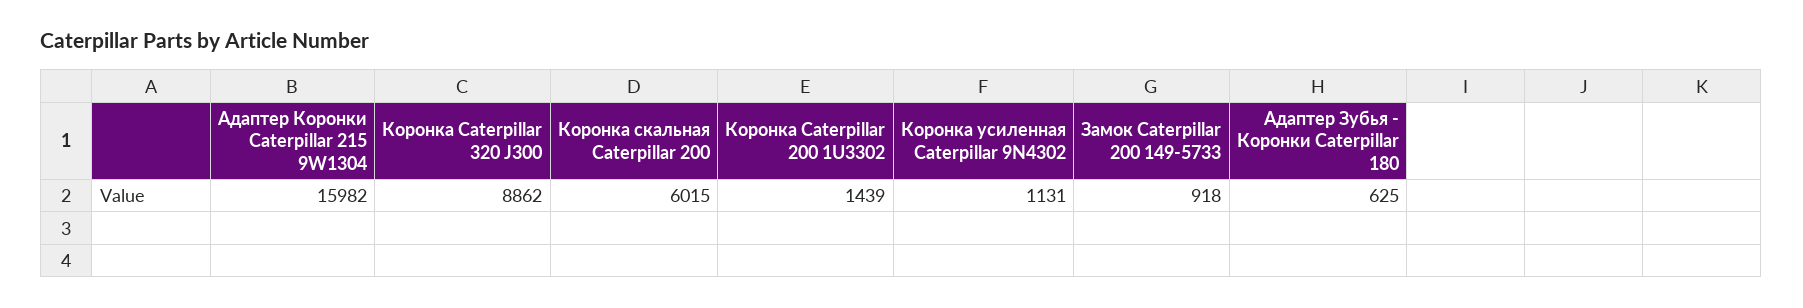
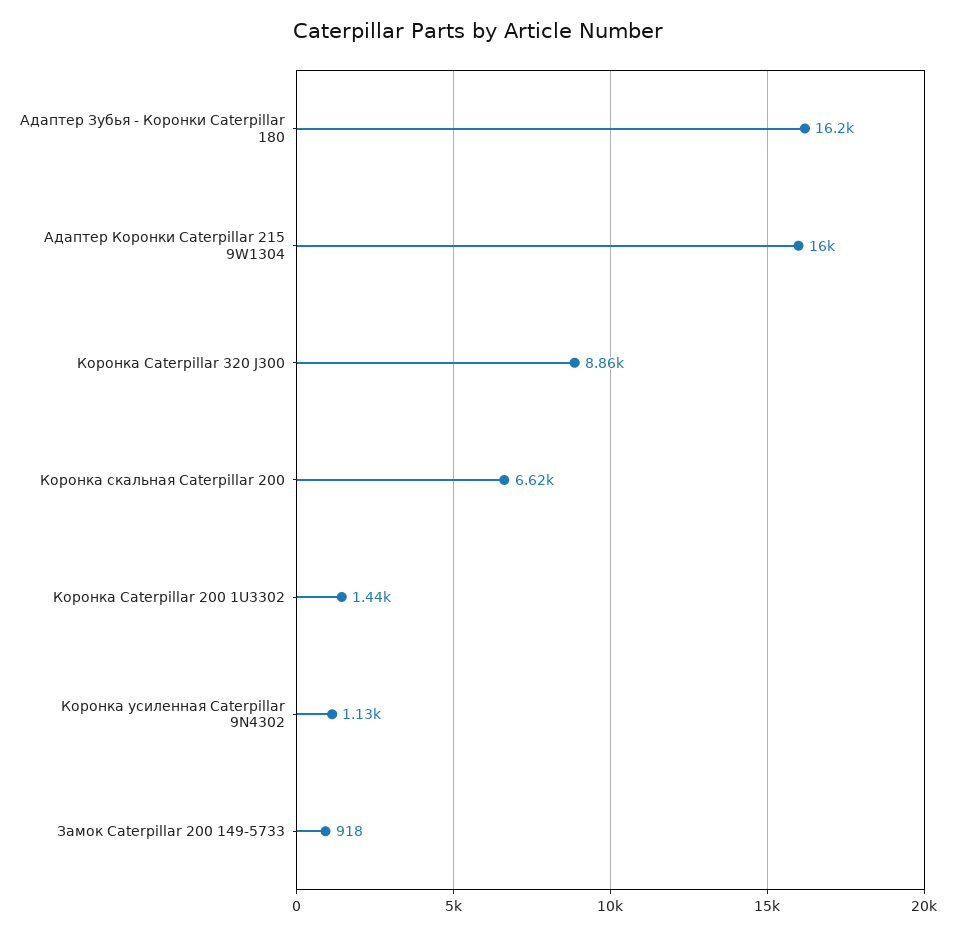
  {
    "Адаптер Коронки Caterpillar 215 9W1304": 15982,
    "Коронка Caterpillar 320 J300": 8862,
-   "Коронка скальная Caterpillar 200": 6015,
+   "Коронка скальная Caterpillar 200": 6620,
    "Коронка Caterpillar 200 1U3302": 1439,
    "Коронка усиленная Caterpillar 9N4302": 1131,
    "Замок Caterpillar 200 149-5733": 918,
-   "Адаптер Зубья - Коронки Caterpillar 180": 625
+   "Адаптер Зубья - Коронки Caterpillar 180": 16200
  }

